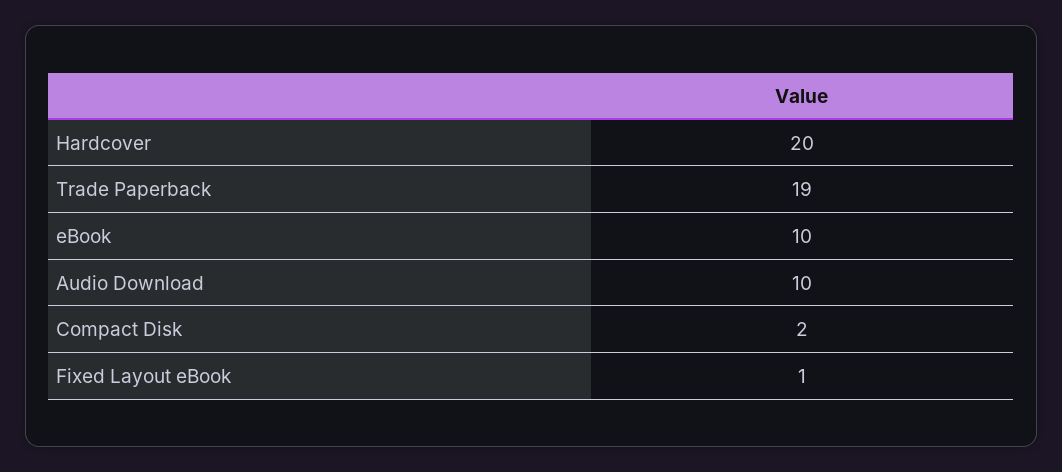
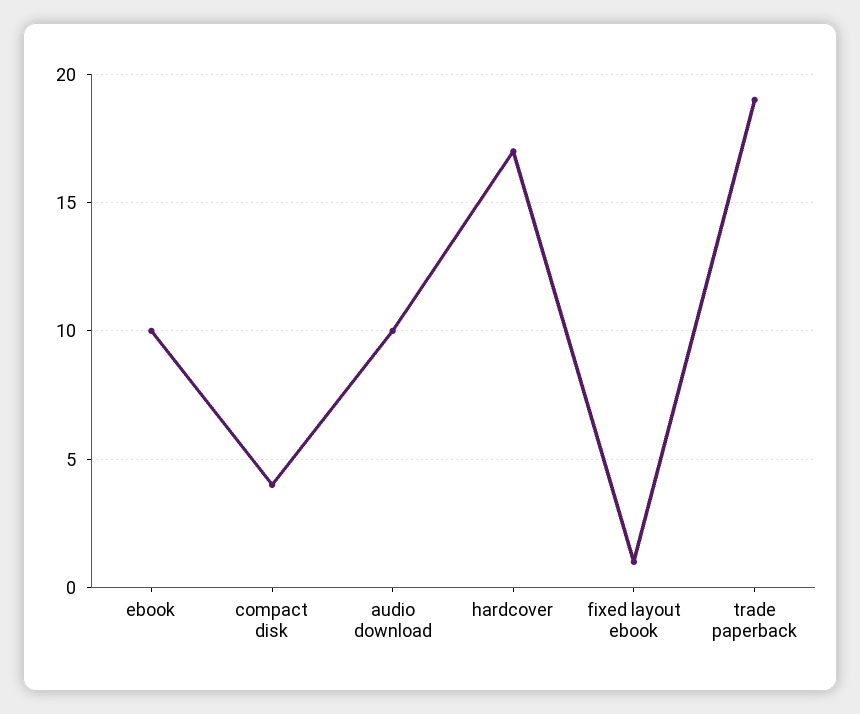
  {
-   "Hardcover": 20,
+   "Hardcover": 17,
    "Trade Paperback": 19,
    "eBook": 10,
    "Audio Download": 10,
-   "Compact Disk": 2,
+   "Compact Disk": 4,
    "Fixed Layout eBook": 1
  }

